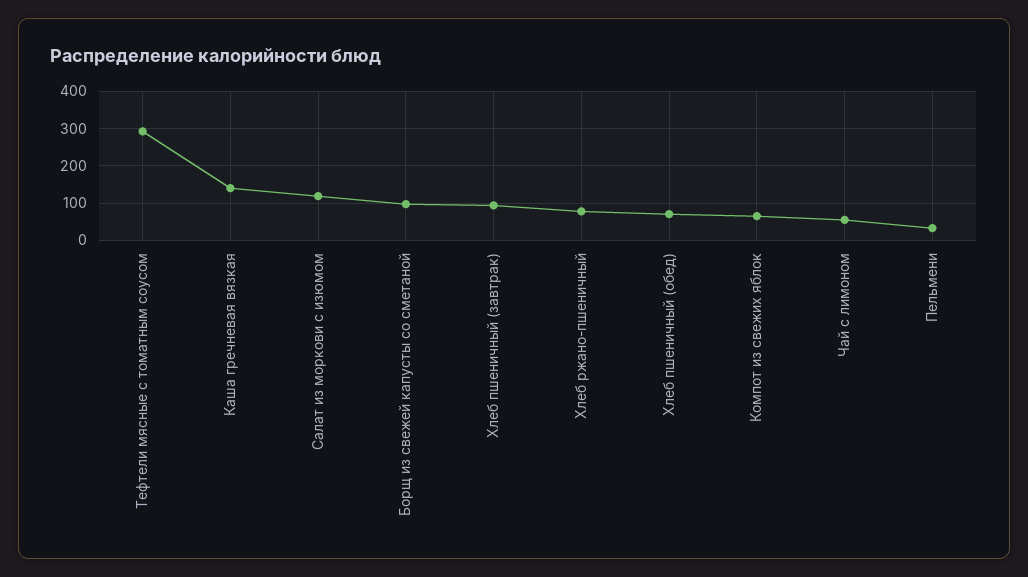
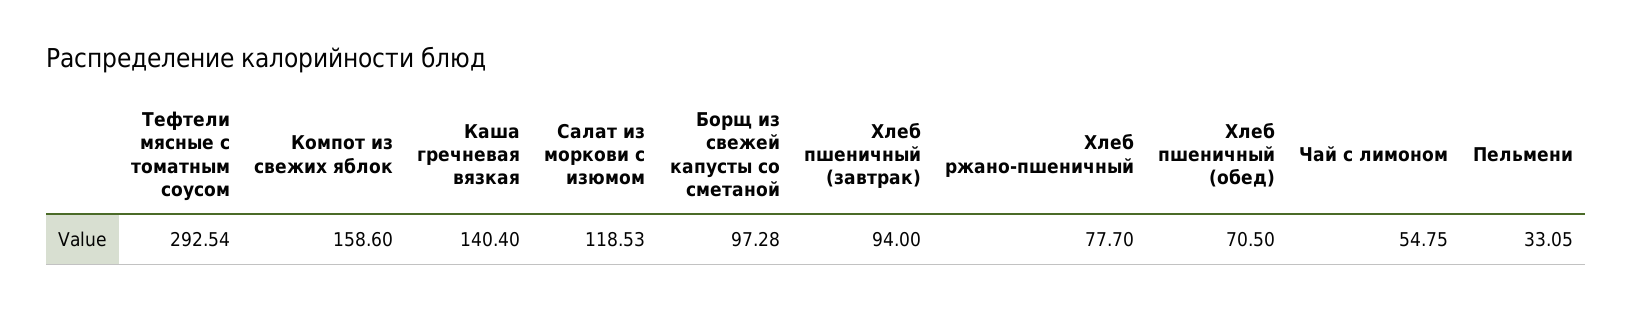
  {
    "Тефтели мясные с томатным соусом": 292.54,
    "Каша гречневая вязкая": 140.4,
    "Салат из моркови с изюмом": 118.53,
    "Борщ из свежей капусты со сметаной": 97.28,
    "Хлеб пшеничный (завтрак)": 94,
    "Хлеб ржано-пшеничный": 77.7,
    "Хлеб пшеничный (обед)": 70.5,
-   "Компот из свежих яблок": 60,
+   "Компот из свежих яблок": 158.6,
    "Чай с лимоном": 54.75,
    "Пельмени": 33.05
  }

